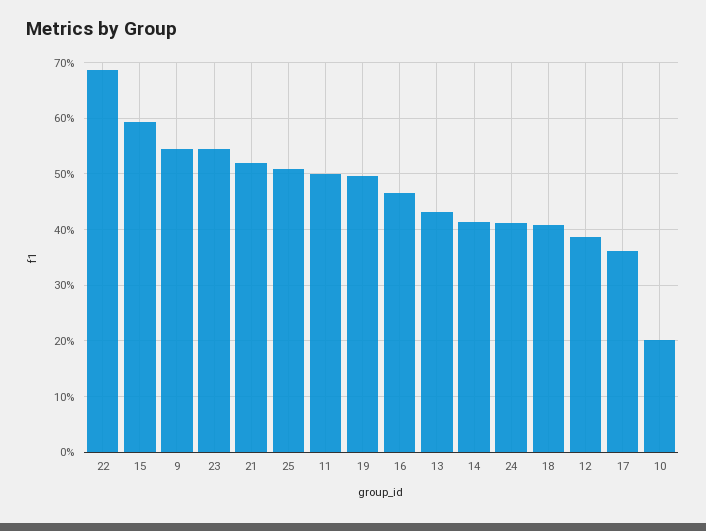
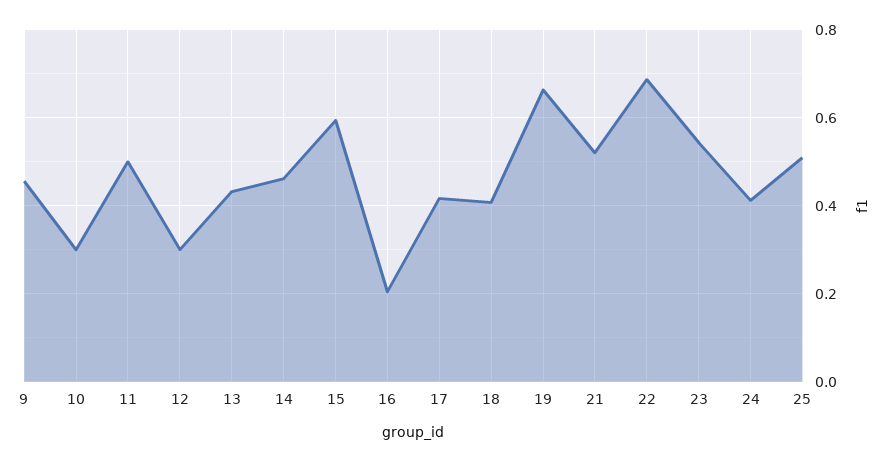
  {
    "22": 0.68,
    "15": 0.6,
-   "9": 0.54,
+   "9": 0.46,
    "23": 0.54,
    "21": 0.52,
    "25": 0.5,
    "11": 0.5,
-   "19": 0.5,
+   "19": 0.66,
-   "16": 0.46,
+   "16": 0.2,
    "13": 0.44,
-   "14": 0.42,
+   "14": 0.46,
    "24": 0.42,
    "18": 0.4,
-   "12": 0.38,
+   "12": 0.3,
-   "17": 0.36,
+   "17": 0.42,
-   "10": 0.2
+   "10": 0.3
  }

